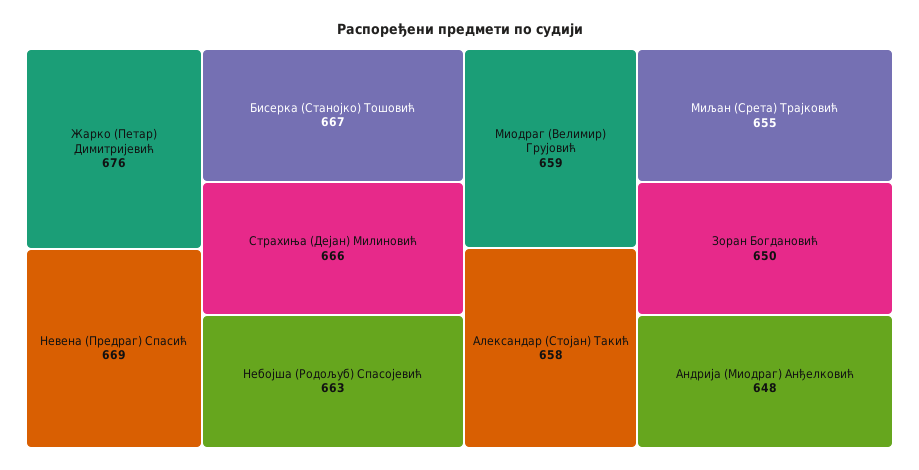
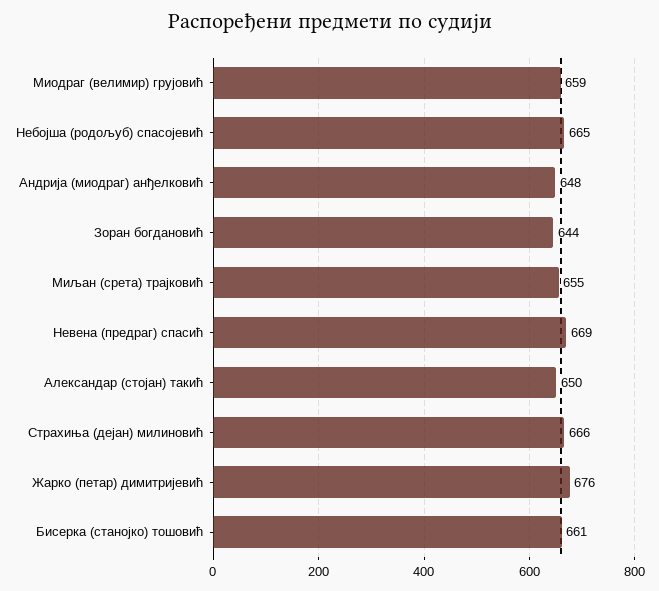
  {
    "Жарко (Петар) Димитријевић": 676,
    "Невена (Предраг) Спасић": 669,
-   "Бисерка (Станојко) Тошовић": 667,
+   "Бисерка (Станојко) Тошовић": 661,
    "Страхиња (Дејан) Милиновић": 666,
-   "Небојша (Родољуб) Спасојевић": 663,
+   "Небојша (Родољуб) Спасојевић": 665,
    "Миодраг (Велимир) Грујовић": 659,
-   "Александар (Стојан) Такић": 658,
+   "Александар (Стојан) Такић": 650,
    "Миљан (Срета) Трајковић": 655,
-   "Зоран Богдановић": 650,
+   "Зоран Богдановић": 644,
    "Андрија (Миодраг) Анђелковић": 648
  }

